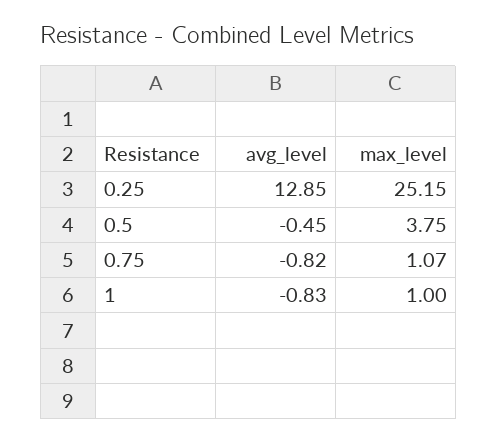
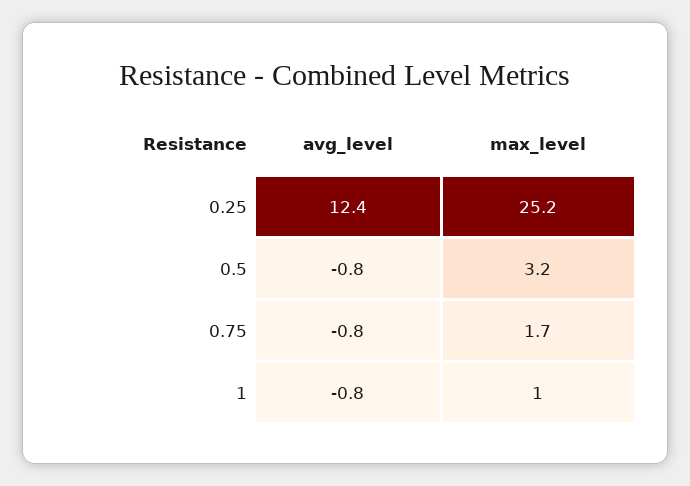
  {
    "avg_level": {
-     "0.25": 12.85,
+     "0.25": 12.4,
-     "0.5": -0.45,
+     "0.5": -0.8,
      "0.75": -0.82,
      "1": -0.83
    },
    "max_level": {
      "0.25": 25.15,
-     "0.5": 3.75,
+     "0.5": 3.2,
-     "0.75": 1.07,
+     "0.75": 1.7,
      "1": 1
    }
  }

